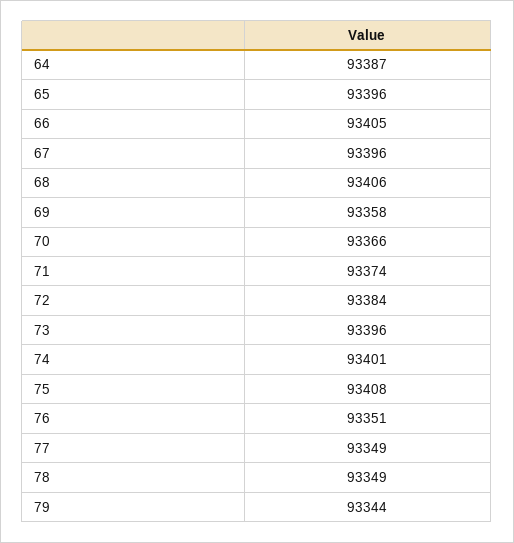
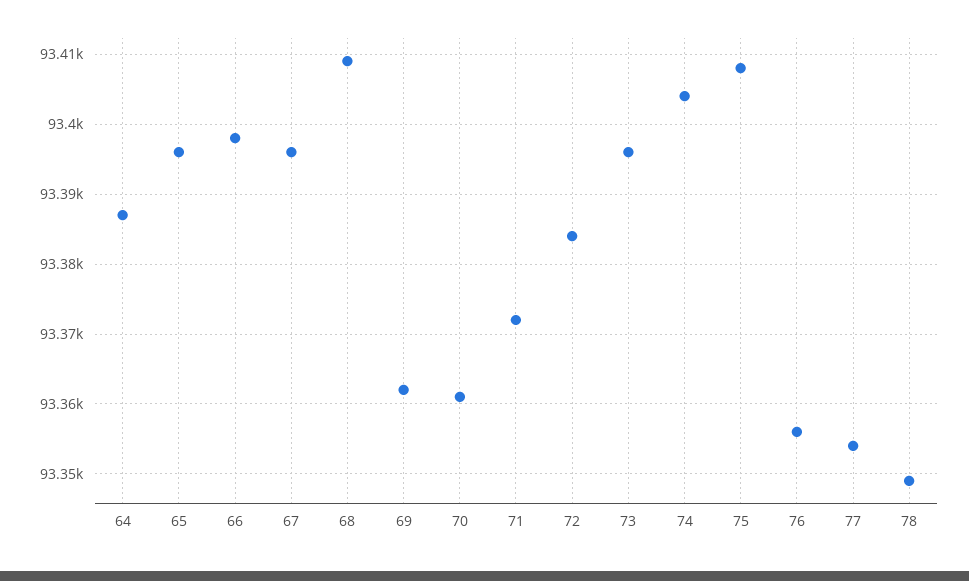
  {
    "64": 93387,
    "65": 93396,
-   "66": 93405,
+   "66": 93398,
    "67": 93396,
-   "68": 93406,
+   "68": 93409,
-   "69": 93358,
+   "69": 93362,
-   "70": 93366,
+   "70": 93361,
-   "71": 93374,
+   "71": 93372,
    "72": 93384,
    "73": 93396,
-   "74": 93401,
+   "74": 93404,
    "75": 93408,
-   "76": 93351,
+   "76": 93356,
-   "77": 93349,
+   "77": 93354,
-   "78": 93349,
+   "78": 93349
-   "79": 93344
  }

